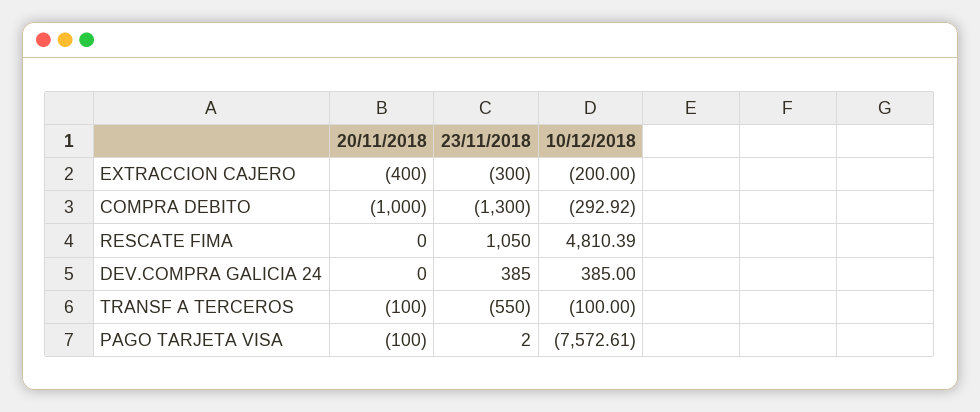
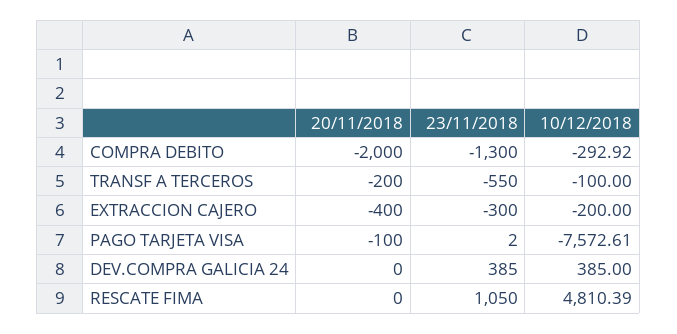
  {
    "20/11/2018": {
      "EXTRACCION CAJERO": -400,
-     "COMPRA DEBITO": -1000,
+     "COMPRA DEBITO": -2000,
      "RESCATE FIMA": 0,
      "DEV.COMPRA GALICIA 24": 0,
-     "TRANSF A TERCEROS": -100,
+     "TRANSF A TERCEROS": -200,
      "PAGO TARJETA VISA": -100
    },
    "23/11/2018": {
      "EXTRACCION CAJERO": -300,
      "COMPRA DEBITO": -1300,
      "RESCATE FIMA": 1050,
      "DEV.COMPRA GALICIA 24": 385,
      "TRANSF A TERCEROS": -550,
      "PAGO TARJETA VISA": 2
    },
    "10/12/2018": {
      "EXTRACCION CAJERO": -200,
      "COMPRA DEBITO": -292.92,
      "RESCATE FIMA": 4810.39,
      "DEV.COMPRA GALICIA 24": 385,
      "TRANSF A TERCEROS": -100,
      "PAGO TARJETA VISA": -7572.61
    }
  }

